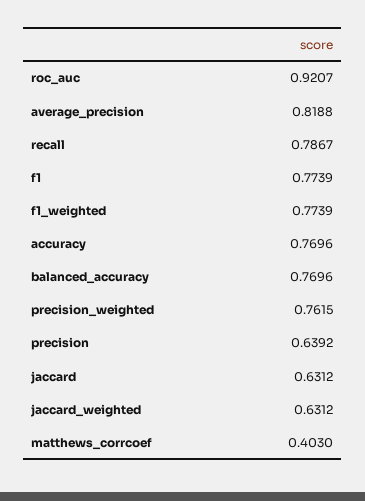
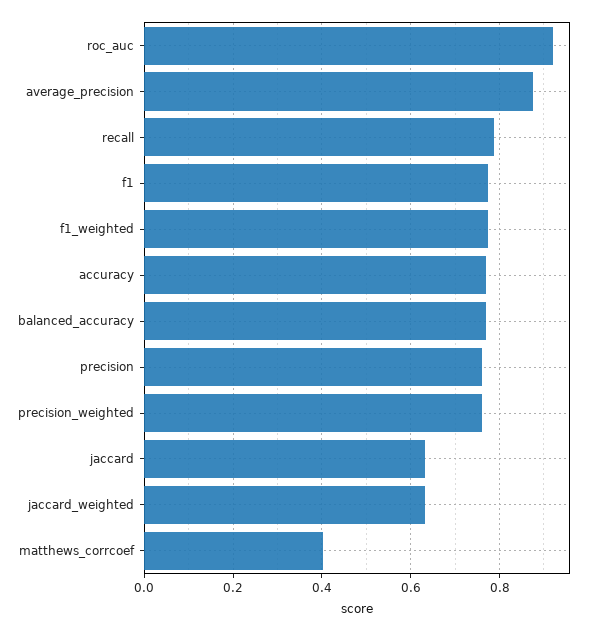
  {
    "roc_auc": 0.9207,
-   "average_precision": 0.8188,
+   "average_precision": 0.88,
    "recall": 0.7867,
    "f1": 0.7739,
    "f1_weighted": 0.7739,
    "accuracy": 0.7696,
    "balanced_accuracy": 0.7696,
    "precision_weighted": 0.7615,
-   "precision": 0.6392,
+   "precision": 0.76,
    "jaccard": 0.6312,
    "jaccard_weighted": 0.6312,
    "matthews_corrcoef": 0.403
  }

